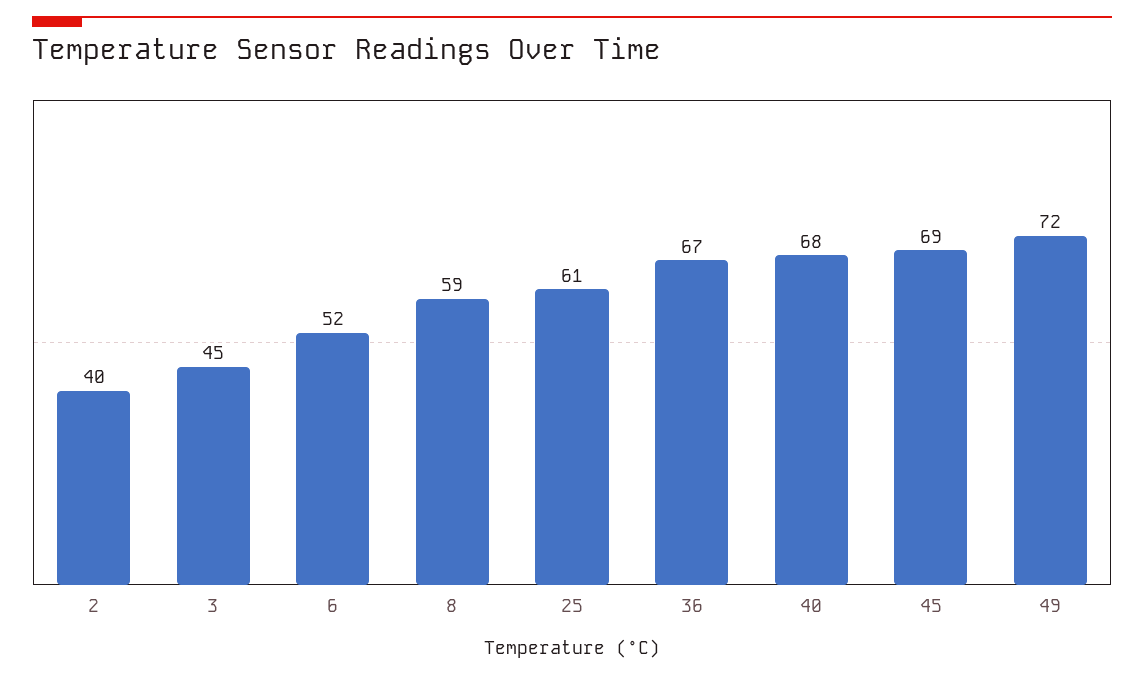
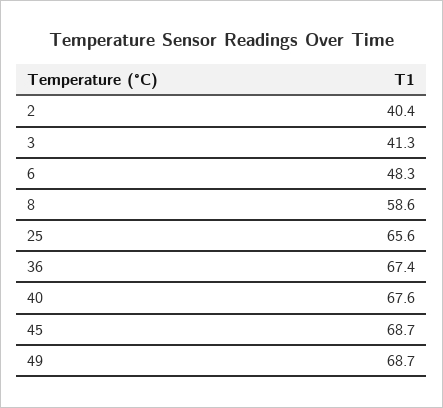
  {
    "2": 40.4,
-   "3": 45,
+   "3": 41.3,
-   "6": 52,
+   "6": 48.3,
    "8": 58.6,
-   "25": 61,
+   "25": 65.6,
    "36": 67.4,
    "40": 67.6,
    "45": 68.7,
-   "49": 72
+   "49": 68.7
  }

